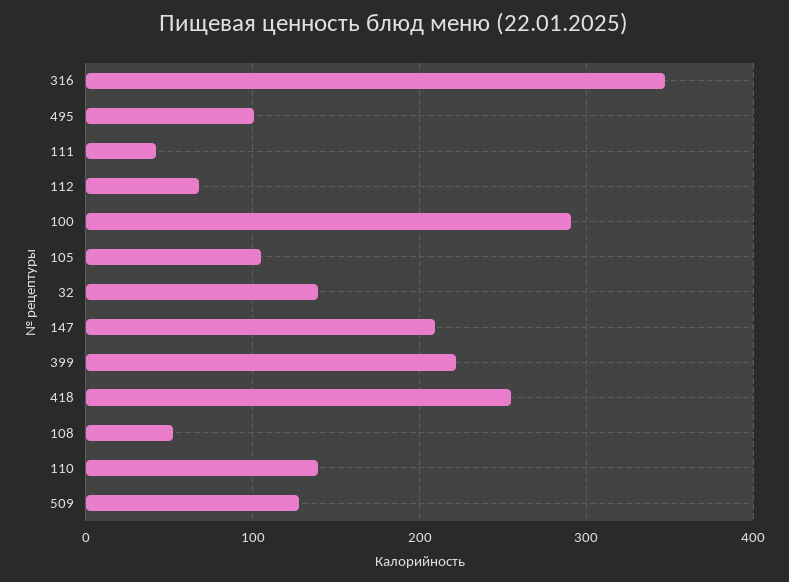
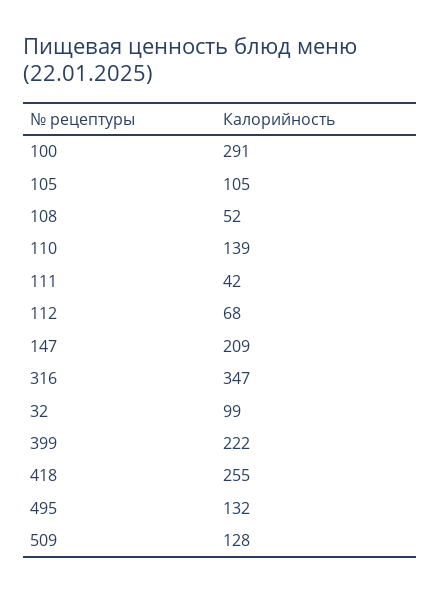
  {
    "316": 347,
-   "495": 100,
+   "495": 132,
    "111": 42,
    "112": 68,
    "100": 291,
    "105": 105,
-   "32": 140,
+   "32": 99,
    "147": 209,
    "399": 222,
    "418": 255,
    "108": 52,
    "110": 139,
    "509": 128
  }

